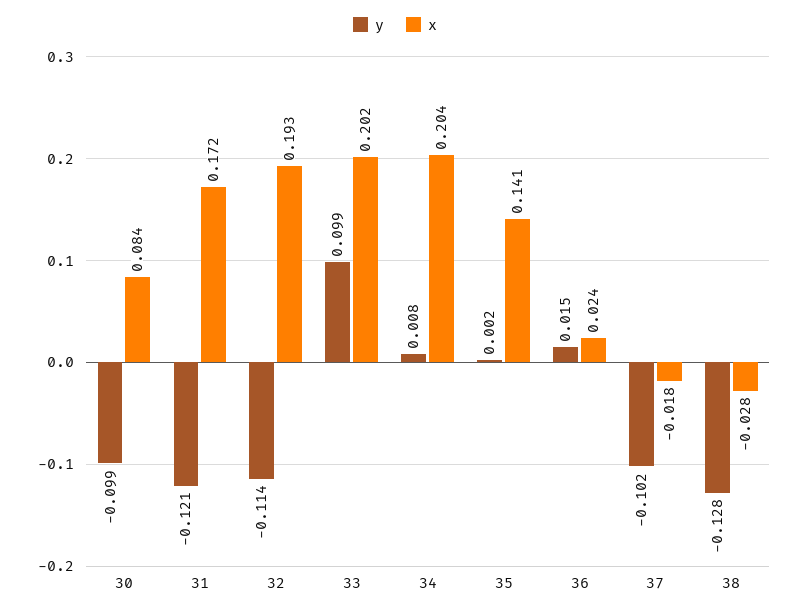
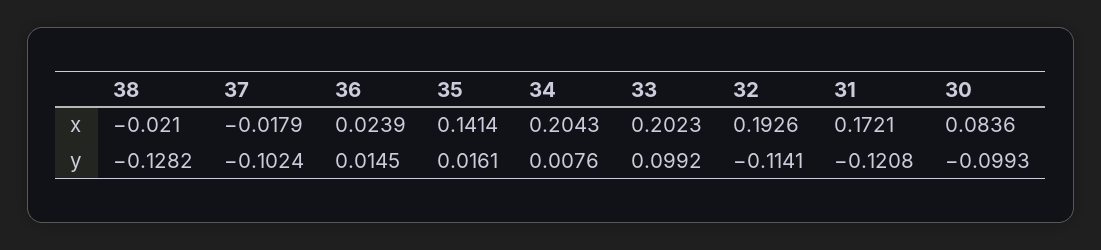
  {
    "y": {
      "30": -0.0993,
      "31": -0.1208,
      "32": -0.1141,
      "33": 0.0992,
      "34": 0.0076,
-     "35": 0.002,
+     "35": 0.0161,
      "36": 0.0145,
      "37": -0.1024,
      "38": -0.1282
    },
    "x": {
      "30": 0.0836,
      "31": 0.1721,
      "32": 0.1926,
      "33": 0.2023,
      "34": 0.2043,
      "35": 0.1414,
      "36": 0.0239,
      "37": -0.0179,
-     "38": -0.028
+     "38": -0.021
    }
  }

